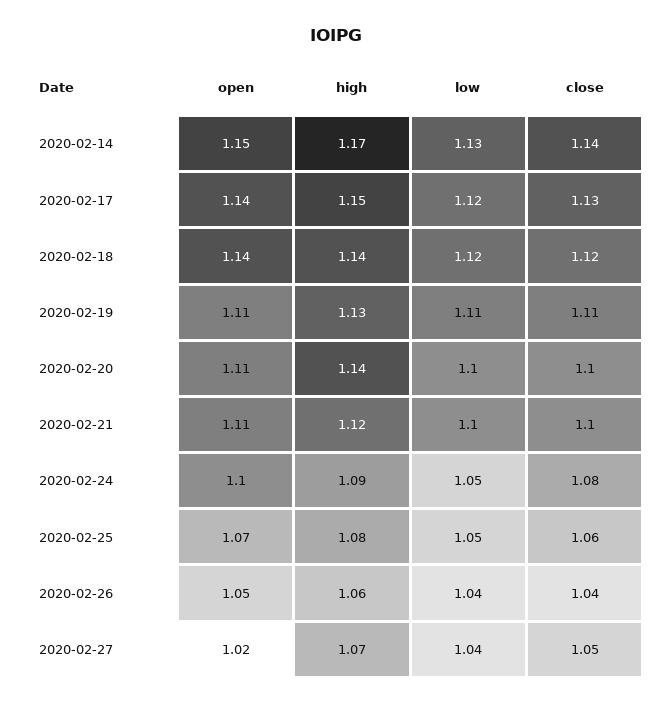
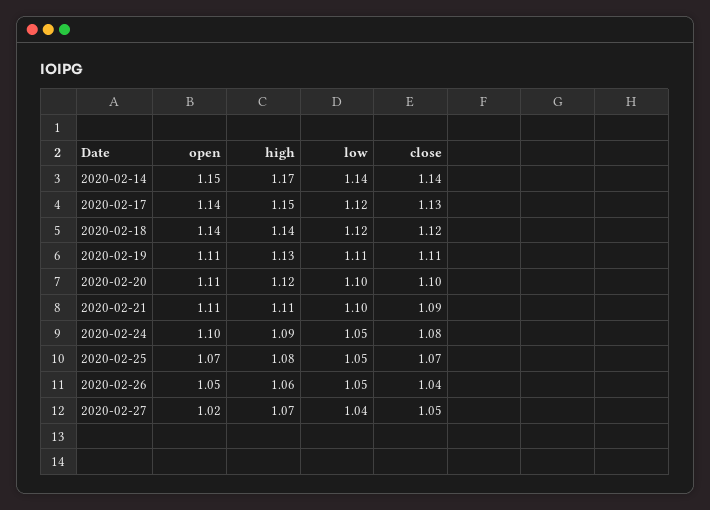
  {
    "open": {
      "2020-02-14": 1.15,
      "2020-02-17": 1.14,
      "2020-02-18": 1.14,
      "2020-02-19": 1.11,
      "2020-02-20": 1.11,
      "2020-02-21": 1.11,
      "2020-02-24": 1.1,
      "2020-02-25": 1.07,
      "2020-02-26": 1.05,
      "2020-02-27": 1.02
    },
    "high": {
      "2020-02-14": 1.17,
      "2020-02-17": 1.15,
      "2020-02-18": 1.14,
      "2020-02-19": 1.13,
-     "2020-02-20": 1.14,
+     "2020-02-20": 1.12,
-     "2020-02-21": 1.12,
+     "2020-02-21": 1.11,
      "2020-02-24": 1.09,
      "2020-02-25": 1.08,
      "2020-02-26": 1.06,
      "2020-02-27": 1.07
    },
    "low": {
-     "2020-02-14": 1.13,
+     "2020-02-14": 1.14,
      "2020-02-17": 1.12,
      "2020-02-18": 1.12,
      "2020-02-19": 1.11,
      "2020-02-20": 1.1,
      "2020-02-21": 1.1,
      "2020-02-24": 1.05,
      "2020-02-25": 1.05,
-     "2020-02-26": 1.04,
+     "2020-02-26": 1.05,
      "2020-02-27": 1.04
    },
    "close": {
      "2020-02-14": 1.14,
      "2020-02-17": 1.13,
      "2020-02-18": 1.12,
      "2020-02-19": 1.11,
      "2020-02-20": 1.1,
-     "2020-02-21": 1.1,
+     "2020-02-21": 1.09,
      "2020-02-24": 1.08,
-     "2020-02-25": 1.06,
+     "2020-02-25": 1.07,
      "2020-02-26": 1.04,
      "2020-02-27": 1.05
    }
  }

